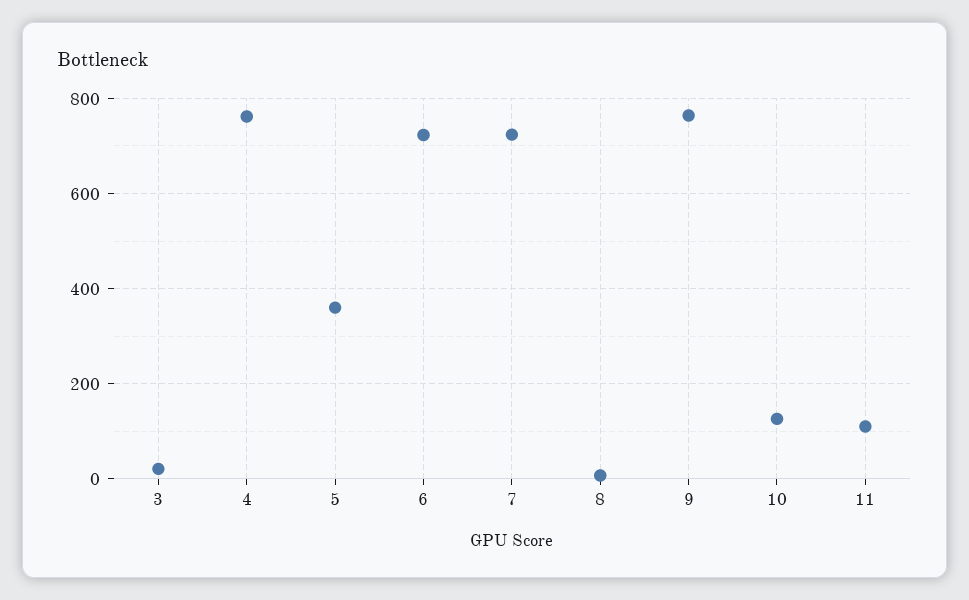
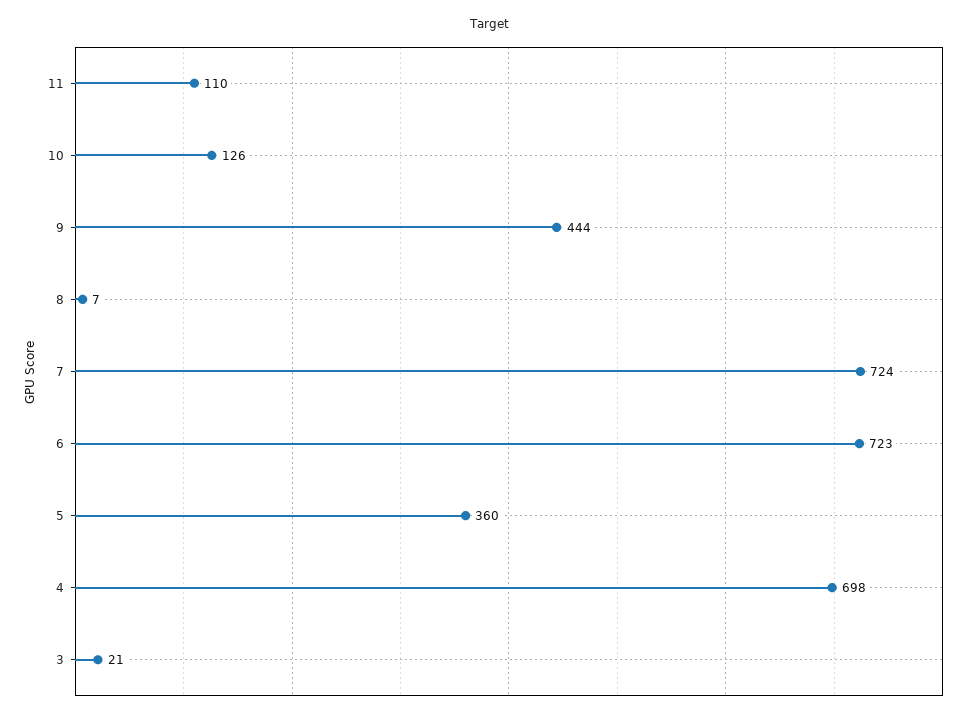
  {
    "3": 21,
-   "4": 760,
+   "4": 698,
    "5": 360,
    "6": 723,
    "7": 724,
    "8": 7,
-   "9": 760,
+   "9": 444,
    "10": 126,
    "11": 110
  }

